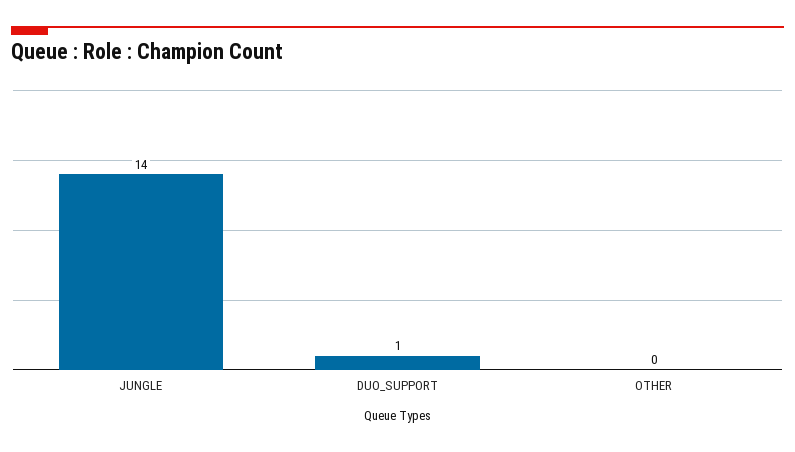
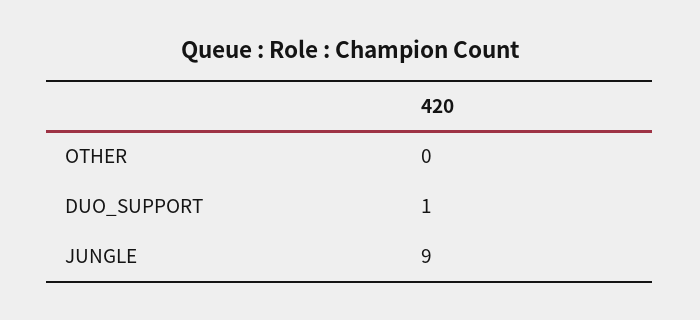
  {
-   "JUNGLE": 14,
+   "JUNGLE": 9,
    "DUO_SUPPORT": 1,
    "OTHER": 0
  }

